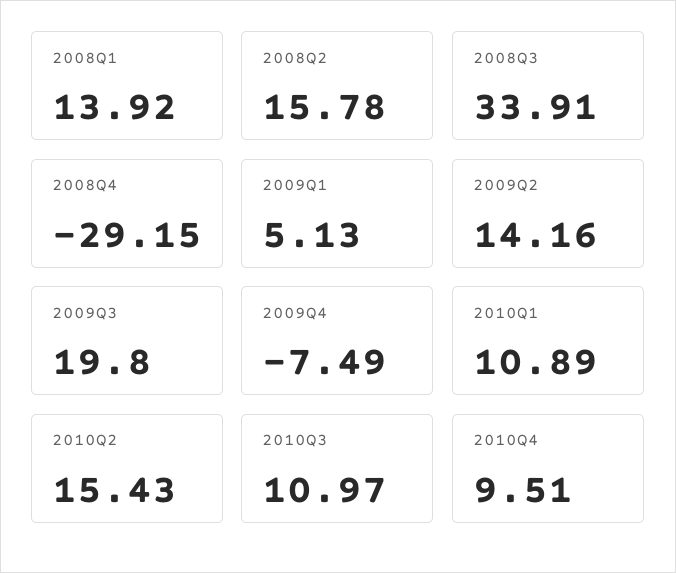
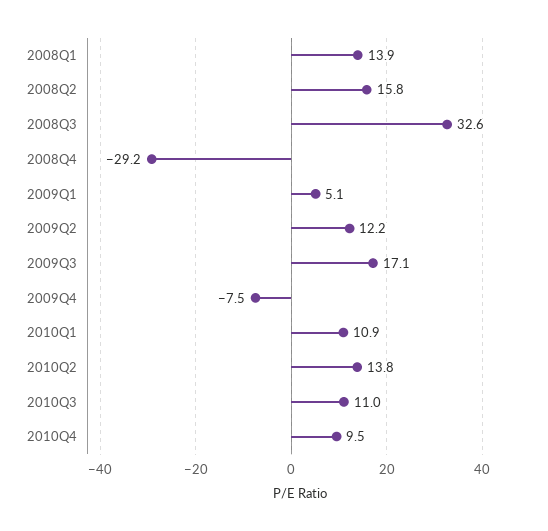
  {
    "2008Q1": 13.92,
    "2008Q2": 15.78,
-   "2008Q3": 33.91,
+   "2008Q3": 32.6,
    "2008Q4": -29.15,
    "2009Q1": 5.13,
-   "2009Q2": 14.16,
+   "2009Q2": 12.2,
-   "2009Q3": 19.8,
+   "2009Q3": 17.1,
    "2009Q4": -7.49,
    "2010Q1": 10.89,
-   "2010Q2": 15.43,
+   "2010Q2": 13.8,
    "2010Q3": 10.97,
    "2010Q4": 9.51
  }

